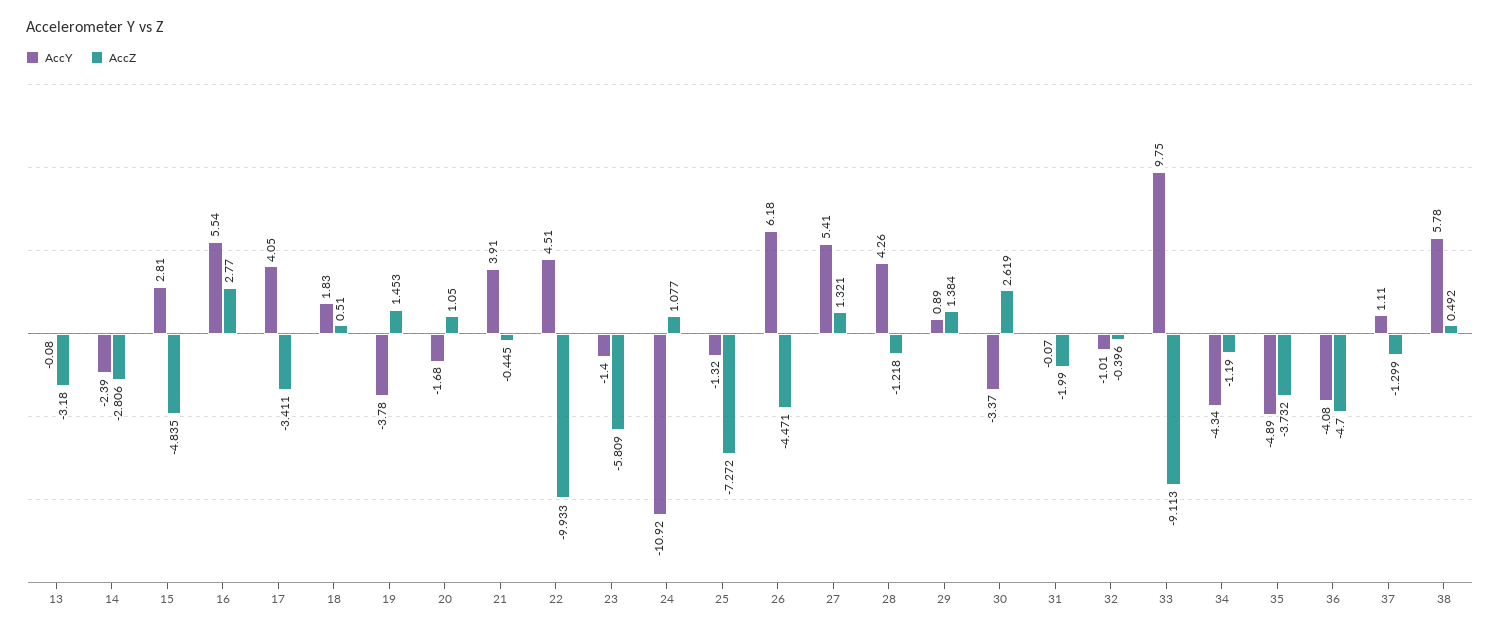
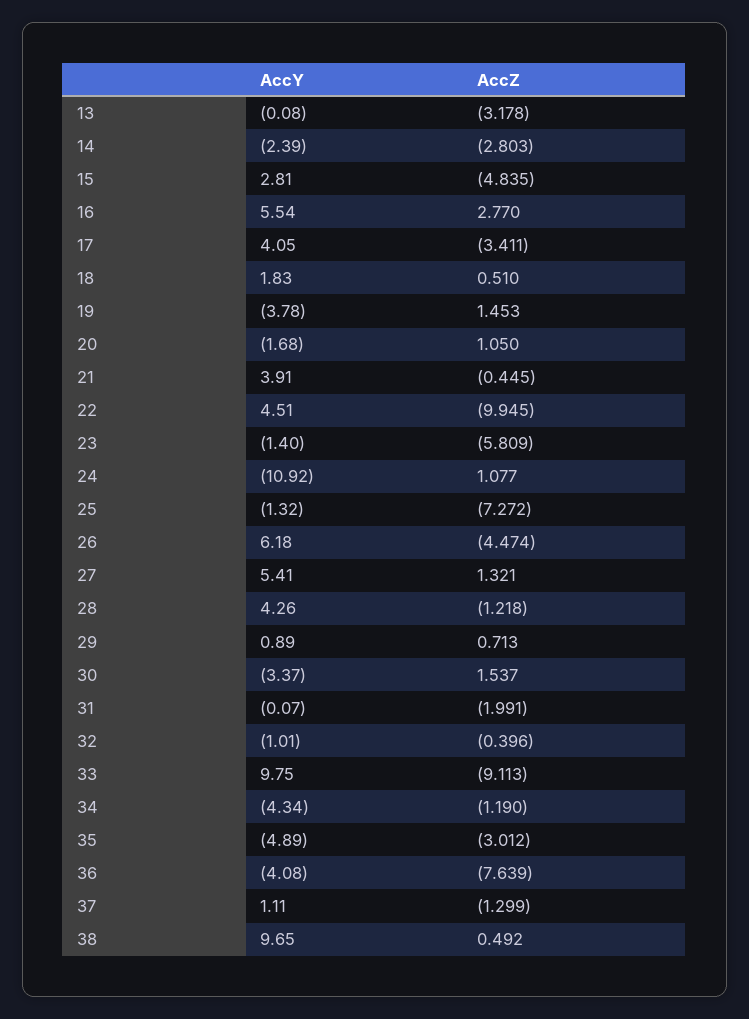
  {
    "AccY": {
      "13": -0.08,
      "14": -2.39,
      "15": 2.81,
      "16": 5.54,
      "17": 4.05,
      "18": 1.83,
      "19": -3.78,
      "20": -1.68,
      "21": 3.91,
      "22": 4.51,
      "23": -1.4,
      "24": -10.92,
      "25": -1.32,
      "26": 6.18,
      "27": 5.41,
      "28": 4.26,
      "29": 0.89,
      "30": -3.37,
      "31": -0.07,
      "32": -1.01,
      "33": 9.75,
      "34": -4.34,
      "35": -4.89,
      "36": -4.08,
      "37": 1.11,
-     "38": 5.78
+     "38": 9.65
    },
    "AccZ": {
-     "13": -3.18,
+     "13": -3.178,
-     "14": -2.806,
+     "14": -2.803,
      "15": -4.835,
      "16": 2.77,
      "17": -3.411,
      "18": 0.51,
      "19": 1.453,
      "20": 1.05,
      "21": -0.445,
-     "22": -9.933,
+     "22": -9.945,
      "23": -5.809,
      "24": 1.077,
      "25": -7.272,
-     "26": -4.471,
+     "26": -4.474,
      "27": 1.321,
      "28": -1.218,
-     "29": 1.384,
+     "29": 0.713,
-     "30": 2.619,
+     "30": 1.537,
-     "31": -1.99,
+     "31": -1.991,
      "32": -0.396,
      "33": -9.113,
      "34": -1.19,
-     "35": -3.732,
+     "35": -3.012,
-     "36": -4.7,
+     "36": -7.639,
      "37": -1.299,
      "38": 0.492
    }
  }

